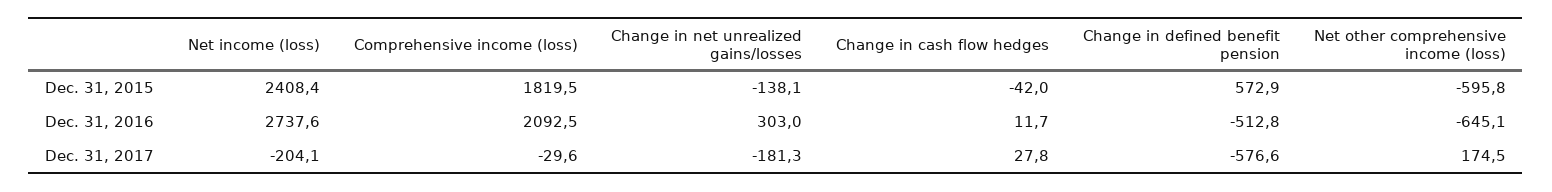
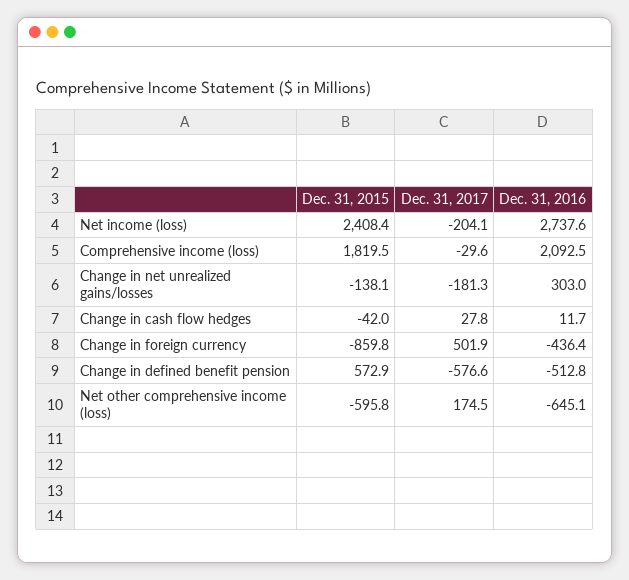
  {
    "Net income (loss)": {
      "Dec. 31, 2015": 2408.4,
      "Dec. 31, 2016": 2737.6,
      "Dec. 31, 2017": -204.1
    },
    "Comprehensive income (loss)": {
      "Dec. 31, 2015": 1819.5,
      "Dec. 31, 2016": 2092.5,
      "Dec. 31, 2017": -29.6
    },
    "Change in net unrealized gains/losses": {
      "Dec. 31, 2015": -138.1,
      "Dec. 31, 2016": 303,
      "Dec. 31, 2017": -181.3
    },
    "Change in cash flow hedges": {
      "Dec. 31, 2015": -42,
      "Dec. 31, 2016": 11.7,
      "Dec. 31, 2017": 27.8
    },
    "Change in defined benefit pension": {
      "Dec. 31, 2015": 572.9,
      "Dec. 31, 2016": -512.8,
      "Dec. 31, 2017": -576.6
    },
    "Net other comprehensive income (loss)": {
      "Dec. 31, 2015": -595.8,
      "Dec. 31, 2016": -645.1,
      "Dec. 31, 2017": 174.5
-   }
+   },
+   "Change in foreign currency": {
+     "Dec. 31, 2015": -859.8,
+     "Dec. 31, 2017": 501.9,
+     "Dec. 31, 2016": -436.4
+   }
  }

